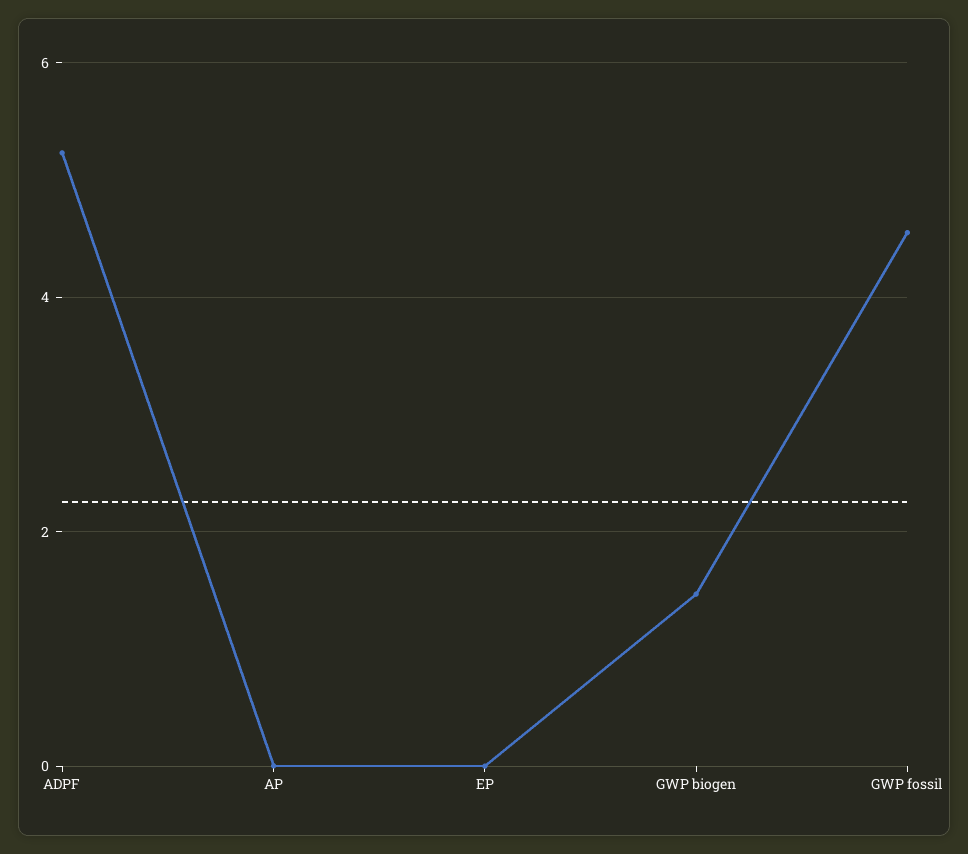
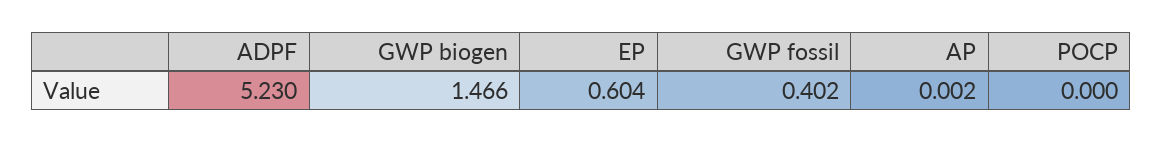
  {
    "ADPF": 5.23,
    "AP": 0.002,
-   "EP": 0,
+   "EP": 0.604,
    "GWP biogen": 1.466,
-   "GWP fossil": 4.6
+   "GWP fossil": 0.402,
+   "POCP": 0
  }

